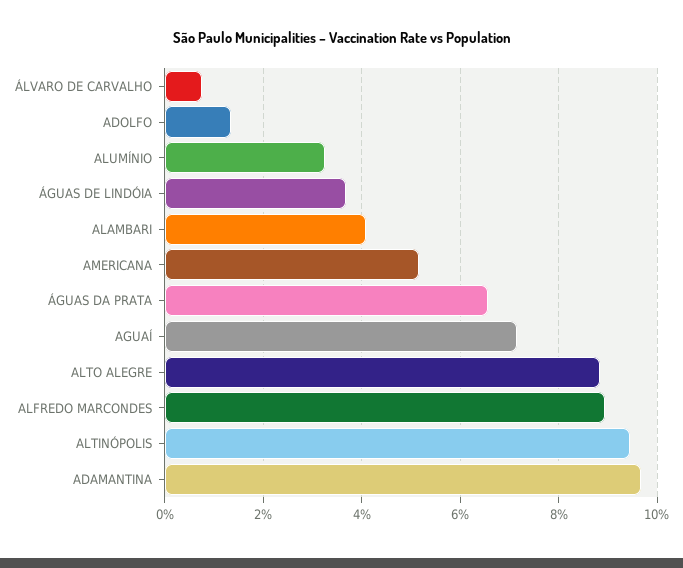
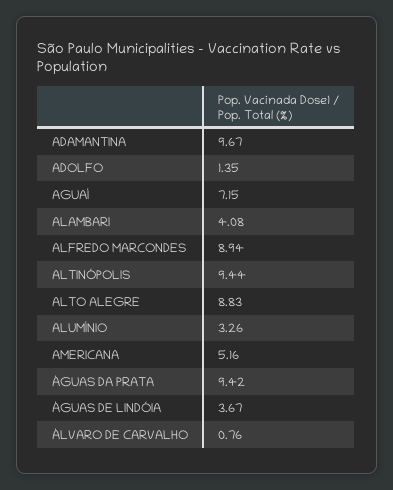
  {
    "ÁLVARO DE CARVALHO": 0.76,
    "ADOLFO": 1.35,
    "ALUMÍNIO": 3.26,
    "ÁGUAS DE LINDÓIA": 3.67,
    "ALAMBARI": 4.08,
    "AMERICANA": 5.16,
-   "ÁGUAS DA PRATA": 6.6,
+   "ÁGUAS DA PRATA": 9.42,
    "AGUAÍ": 7.15,
    "ALTO ALEGRE": 8.83,
    "ALFREDO MARCONDES": 8.94,
    "ALTINÓPOLIS": 9.44,
    "ADAMANTINA": 9.67
  }

